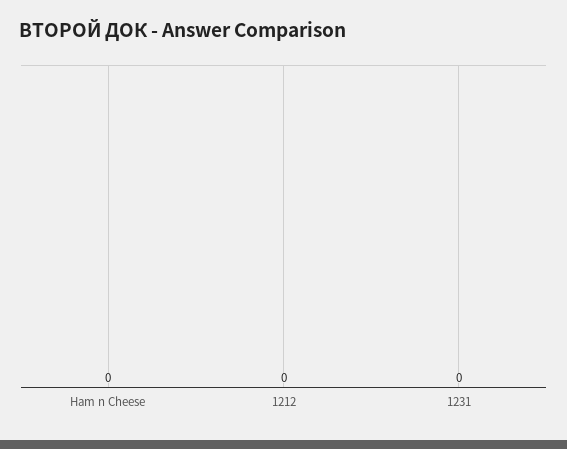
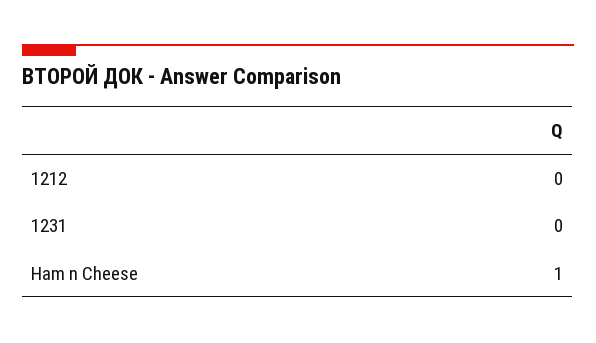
  {
-   "Ham n Cheese": 0,
+   "Ham n Cheese": 1,
    "1212": 0,
    "1231": 0
  }

